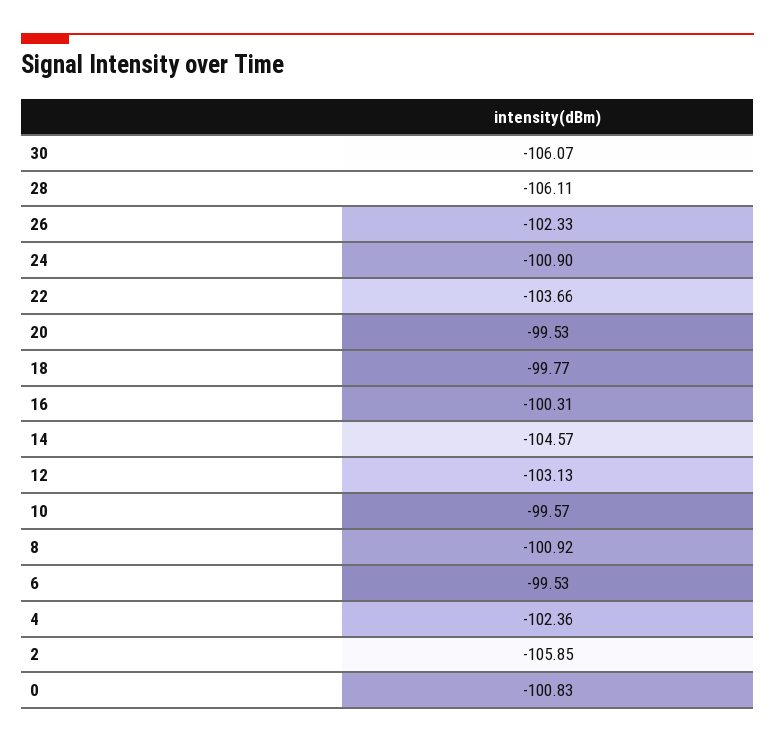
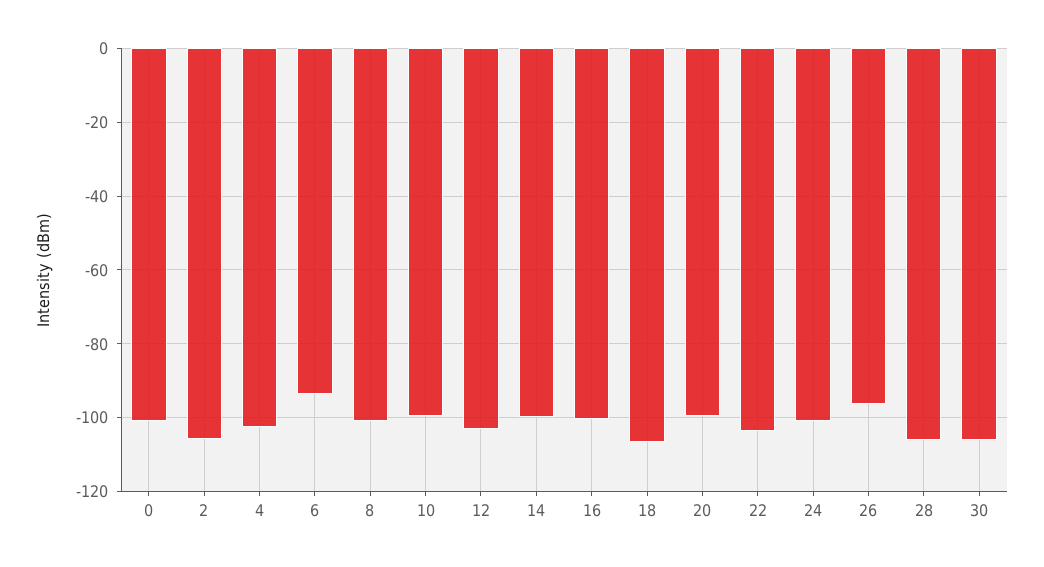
  {
    "30": -106.07,
    "28": -106.11,
-   "26": -102.33,
+   "26": -96,
    "24": -100.9,
    "22": -103.66,
    "20": -99.53,
-   "18": -99.77,
+   "18": -106,
    "16": -100.31,
-   "14": -104.57,
+   "14": -100,
    "12": -103.13,
    "10": -99.57,
    "8": -100.92,
-   "6": -99.53,
+   "6": -94,
    "4": -102.36,
    "2": -105.85,
    "0": -100.83
  }

